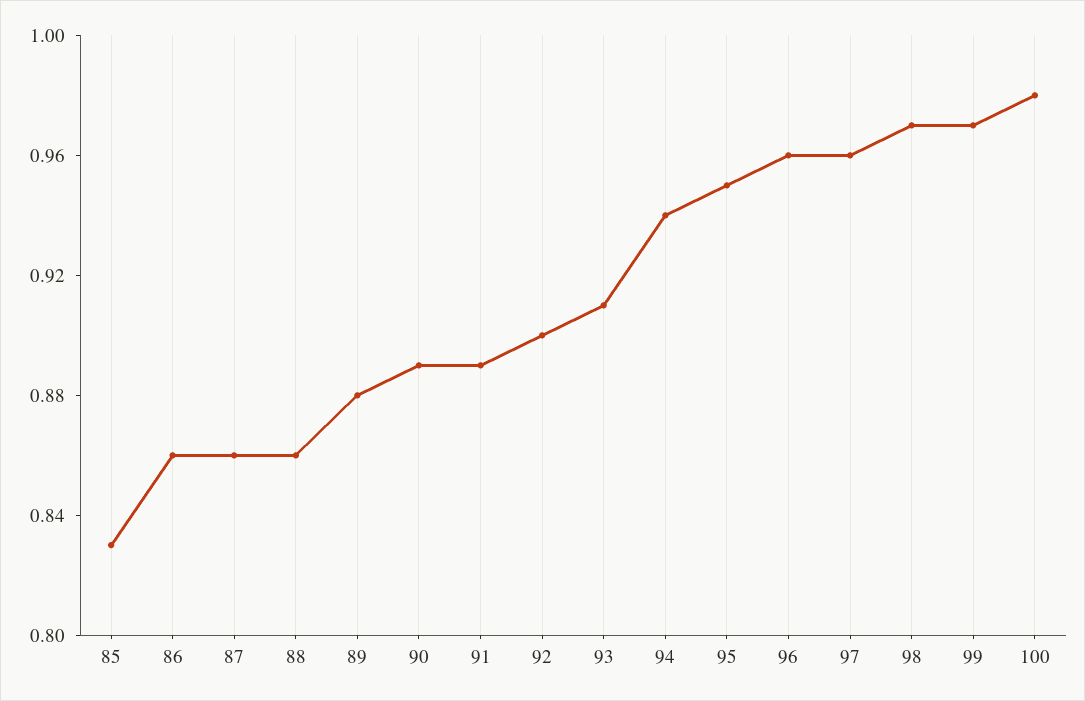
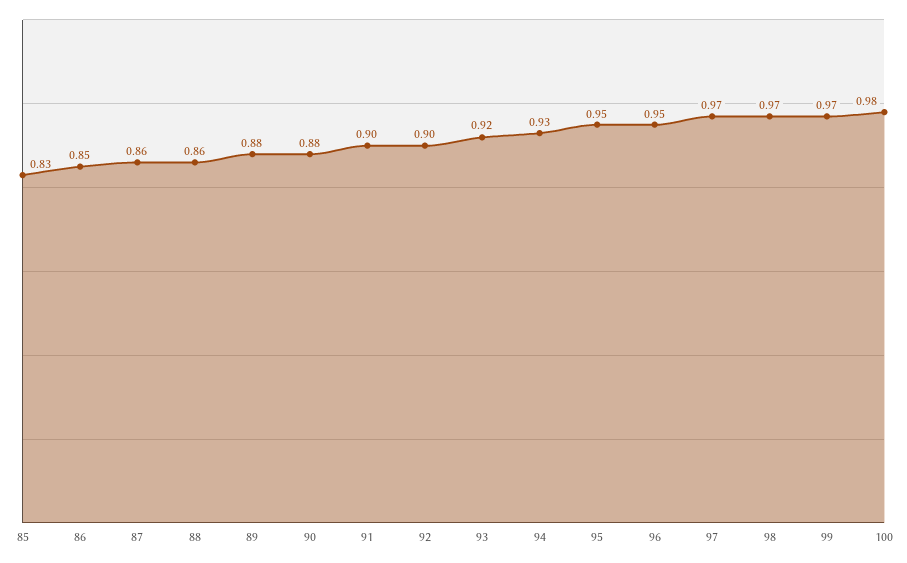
  {
    "85": 0.83,
-   "86": 0.86,
+   "86": 0.85,
    "87": 0.86,
    "88": 0.86,
    "89": 0.88,
-   "90": 0.89,
+   "90": 0.88,
-   "91": 0.89,
+   "91": 0.9,
    "92": 0.9,
-   "93": 0.91,
+   "93": 0.92,
-   "94": 0.94,
+   "94": 0.93,
    "95": 0.95,
-   "96": 0.96,
+   "96": 0.95,
-   "97": 0.96,
+   "97": 0.97,
    "98": 0.97,
    "99": 0.97,
    "100": 0.98
  }

